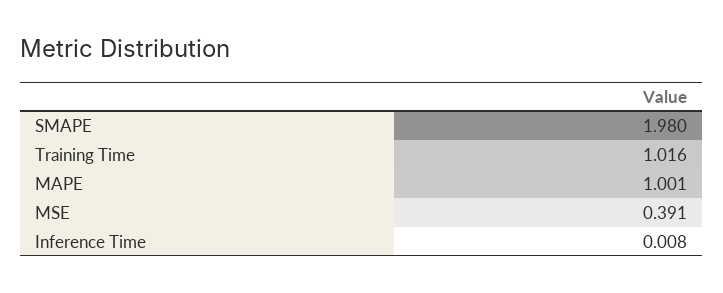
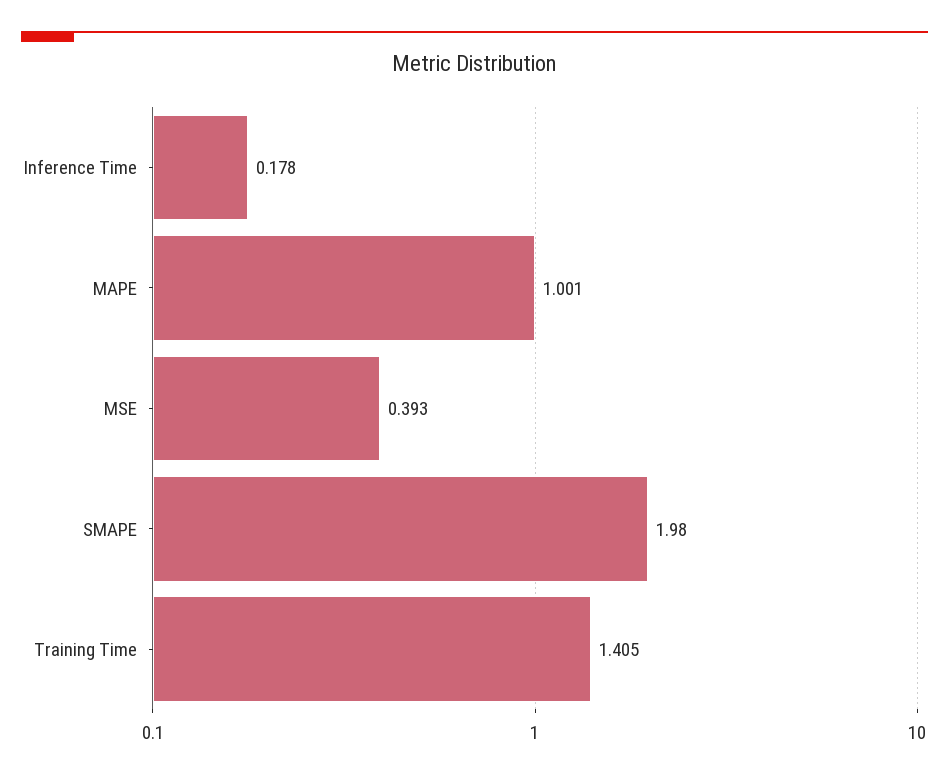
  {
    "SMAPE": 1.98,
-   "Training Time": 1.016,
+   "Training Time": 1.405,
    "MAPE": 1.001,
-   "MSE": 0.391,
+   "MSE": 0.393,
-   "Inference Time": 0.008
+   "Inference Time": 0.178
  }

